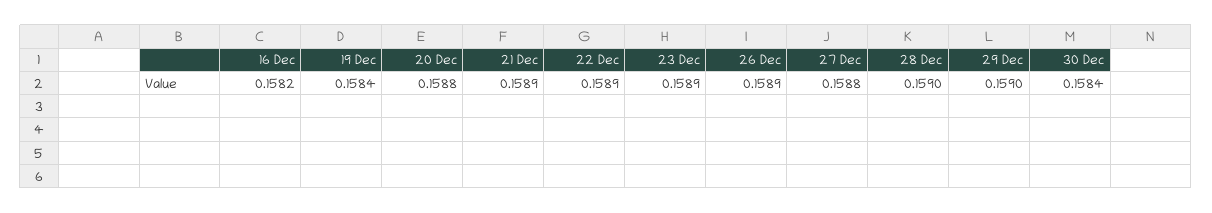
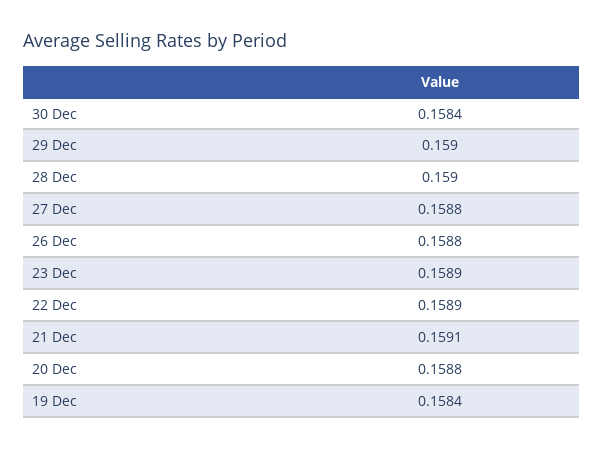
  {
-   "16 Dec": 0.1582,
    "19 Dec": 0.1584,
    "20 Dec": 0.1588,
-   "21 Dec": 0.1589,
+   "21 Dec": 0.1591,
    "22 Dec": 0.1589,
    "23 Dec": 0.1589,
-   "26 Dec": 0.1589,
+   "26 Dec": 0.1588,
    "27 Dec": 0.1588,
    "28 Dec": 0.159,
    "29 Dec": 0.159,
    "30 Dec": 0.1584
  }

